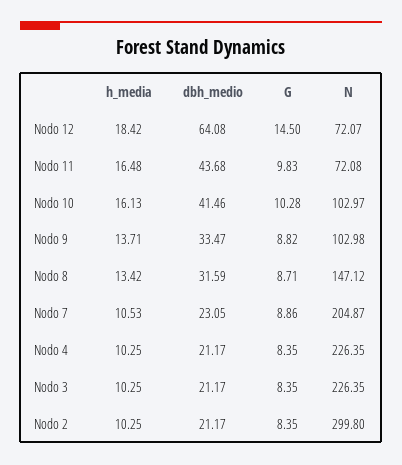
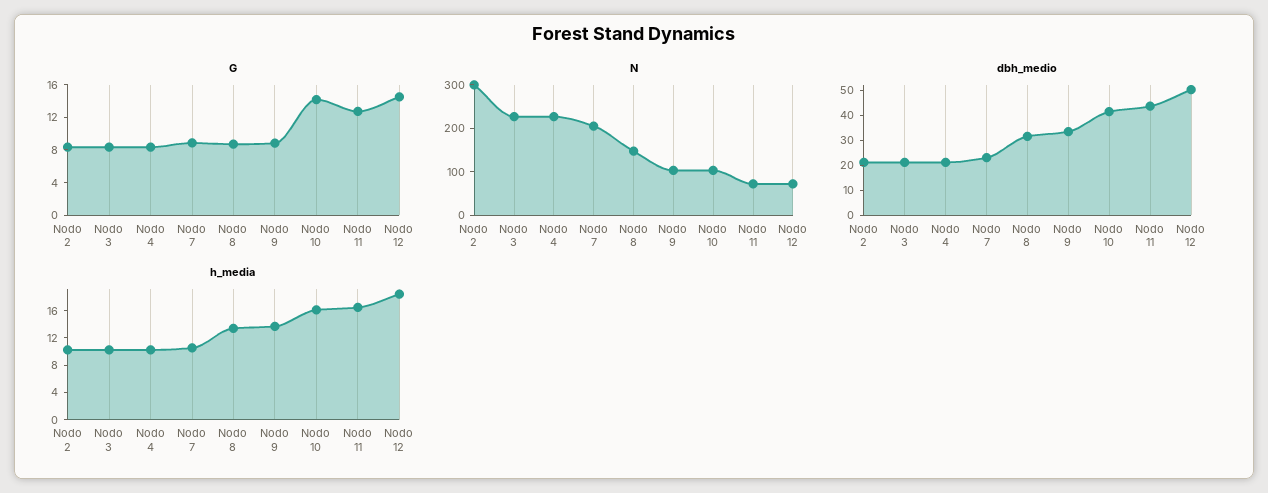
  {
    "h_media": {
      "Nodo 12": 18.42,
      "Nodo 11": 16.48,
      "Nodo 10": 16.13,
      "Nodo 9": 13.71,
      "Nodo 8": 13.42,
      "Nodo 7": 10.53,
      "Nodo 4": 10.25,
      "Nodo 3": 10.25,
      "Nodo 2": 10.25
    },
    "dbh_medio": {
-     "Nodo 12": 64.08,
+     "Nodo 12": 50,
      "Nodo 11": 43.68,
      "Nodo 10": 41.46,
      "Nodo 9": 33.47,
      "Nodo 8": 31.59,
      "Nodo 7": 23.05,
      "Nodo 4": 21.17,
      "Nodo 3": 21.17,
      "Nodo 2": 21.17
    },
    "G": {
      "Nodo 12": 14.5,
-     "Nodo 11": 9.83,
+     "Nodo 11": 13,
-     "Nodo 10": 10.28,
+     "Nodo 10": 14,
      "Nodo 9": 8.82,
      "Nodo 8": 8.71,
      "Nodo 7": 8.86,
      "Nodo 4": 8.35,
      "Nodo 3": 8.35,
      "Nodo 2": 8.35
    },
    "N": {
      "Nodo 12": 72.07,
      "Nodo 11": 72.08,
      "Nodo 10": 102.97,
      "Nodo 9": 102.98,
      "Nodo 8": 147.12,
      "Nodo 7": 204.87,
      "Nodo 4": 226.35,
      "Nodo 3": 226.35,
      "Nodo 2": 299.8
    }
  }

